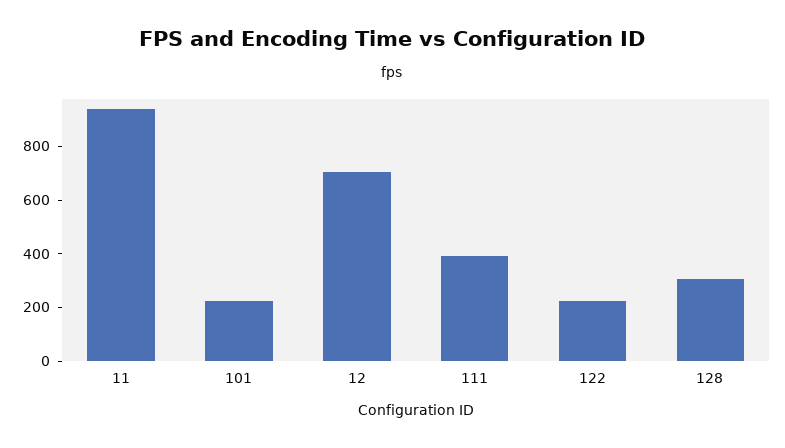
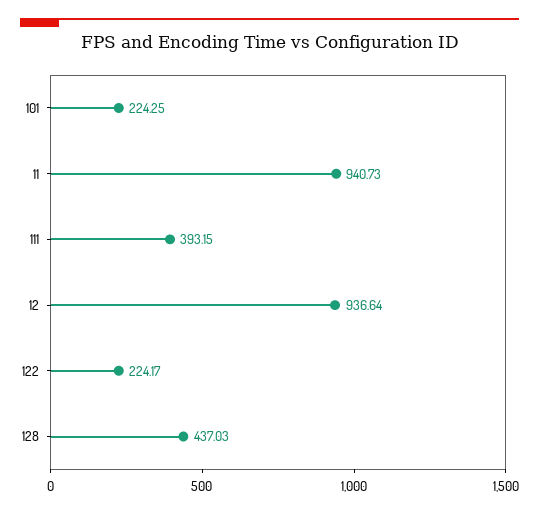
  {
    "11": 940.73,
    "101": 224.25,
-   "12": 700,
+   "12": 936.64,
    "111": 393.15,
    "122": 224.17,
-   "128": 300
+   "128": 437.03
  }

